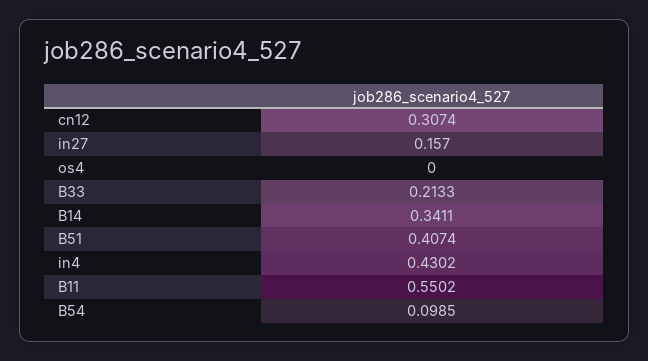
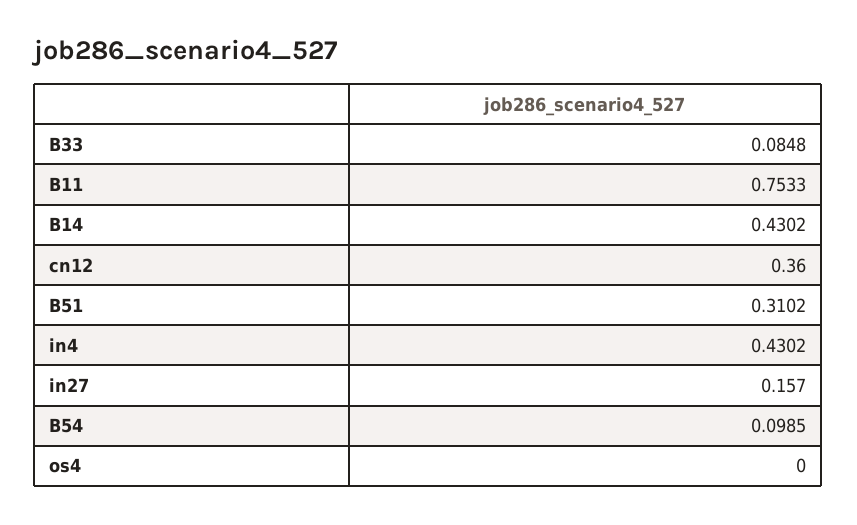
  {
-   "cn12": 0.3074,
+   "cn12": 0.36,
    "in27": 0.157,
    "os4": 0,
-   "B33": 0.2133,
+   "B33": 0.0848,
-   "B14": 0.3411,
+   "B14": 0.4302,
-   "B51": 0.4074,
+   "B51": 0.3102,
    "in4": 0.4302,
-   "B11": 0.5502,
+   "B11": 0.7533,
    "B54": 0.0985
  }

